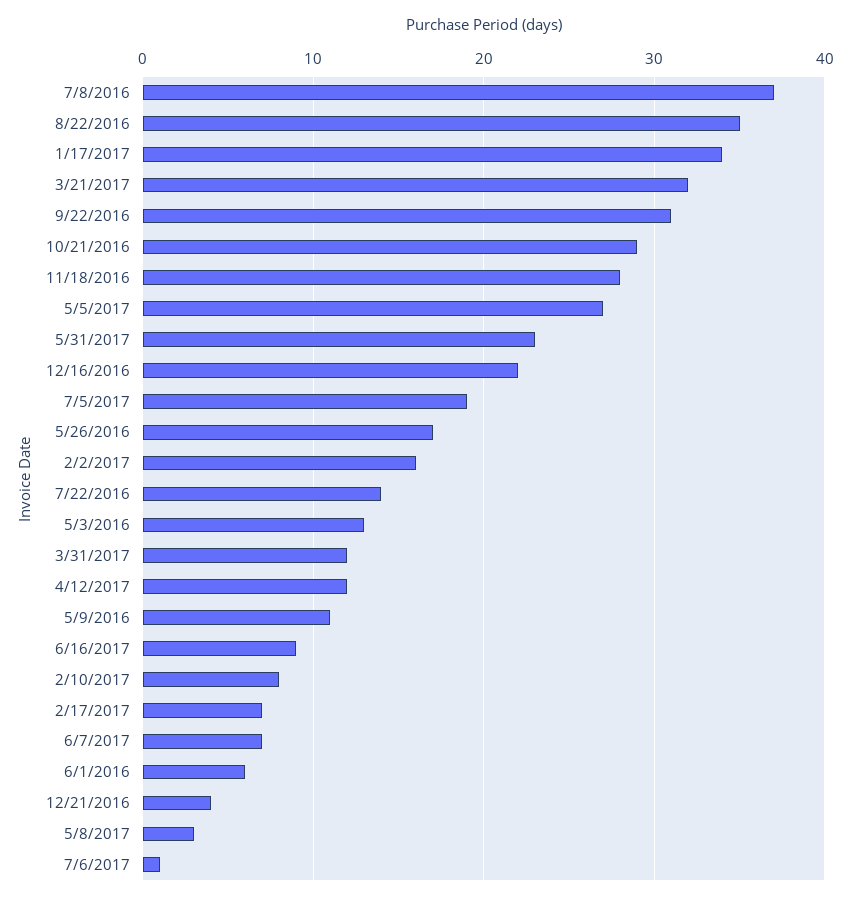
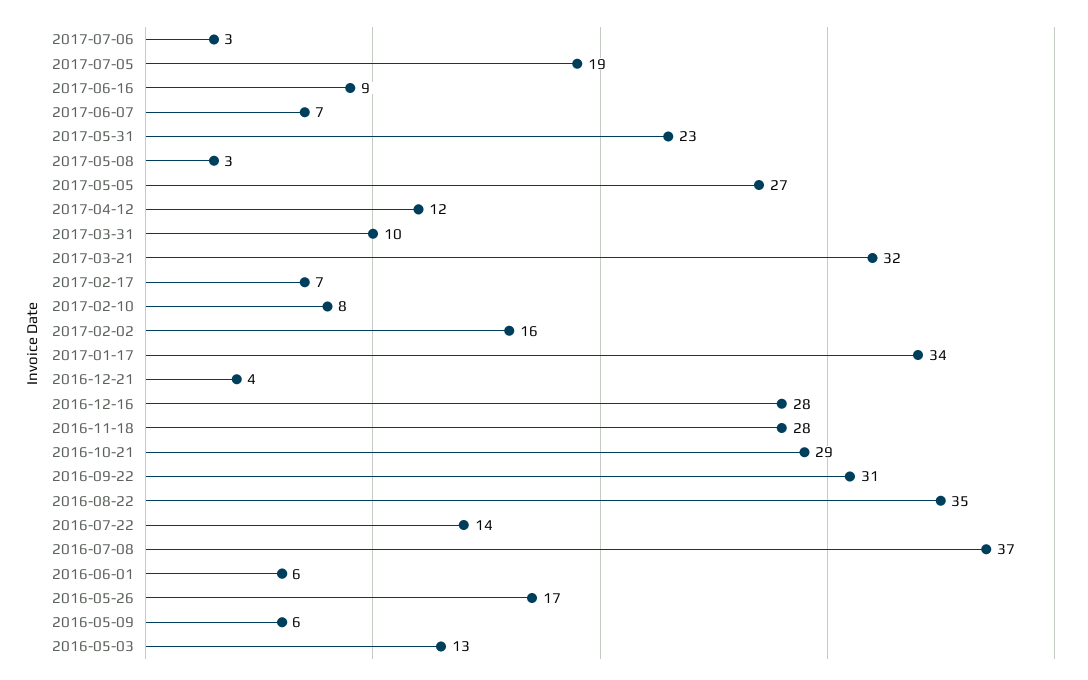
  {
    "7/8/2016": 37,
    "8/22/2016": 35,
    "1/17/2017": 34,
    "3/21/2017": 32,
    "9/22/2016": 31,
    "10/21/2016": 29,
    "11/18/2016": 28,
    "5/5/2017": 27,
    "5/31/2017": 23,
-   "12/16/2016": 22,
+   "12/16/2016": 28,
    "7/5/2017": 19,
    "5/26/2016": 17,
    "2/2/2017": 16,
    "7/22/2016": 14,
    "5/3/2016": 13,
-   "3/31/2017": 12,
+   "3/31/2017": 10,
    "4/12/2017": 12,
-   "5/9/2016": 11,
+   "5/9/2016": 6,
    "6/16/2017": 9,
    "2/10/2017": 8,
    "2/17/2017": 7,
    "6/7/2017": 7,
    "6/1/2016": 6,
    "12/21/2016": 4,
    "5/8/2017": 3,
-   "7/6/2017": 1
+   "7/6/2017": 3
  }

